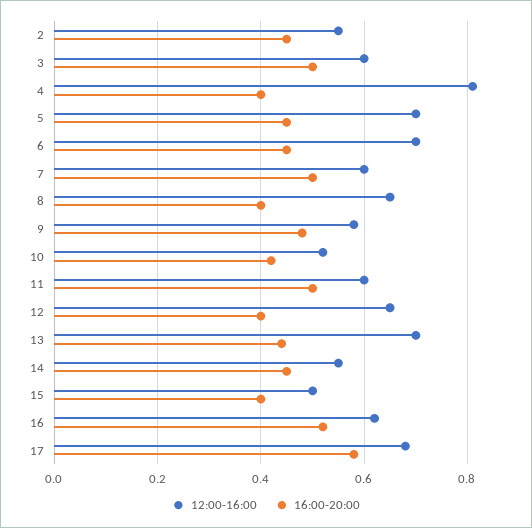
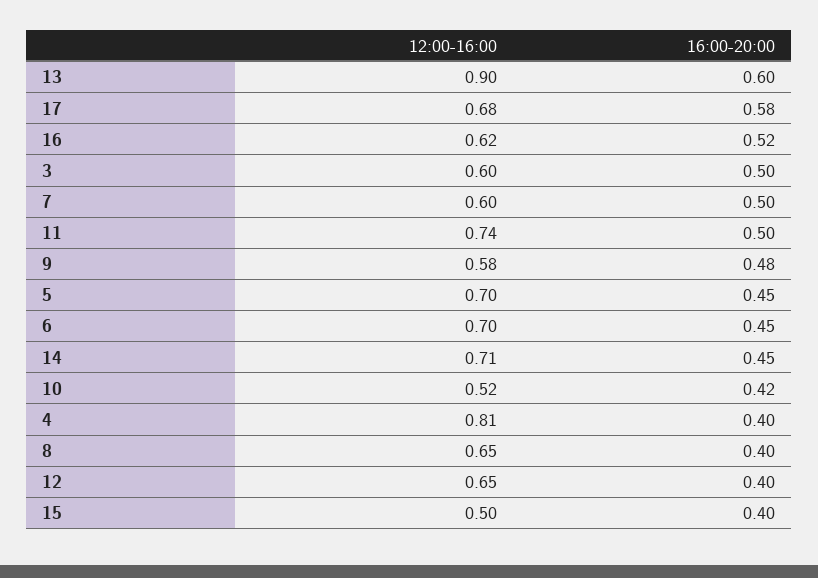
  {
    "12:00-16:00": {
-     "2": 0.55,
      "3": 0.6,
      "4": 0.81,
      "5": 0.7,
      "6": 0.7,
      "7": 0.6,
      "8": 0.65,
      "9": 0.58,
      "10": 0.52,
-     "11": 0.6,
+     "11": 0.74,
      "12": 0.65,
-     "13": 0.7,
+     "13": 0.9,
-     "14": 0.55,
+     "14": 0.71,
      "15": 0.5,
      "16": 0.62,
      "17": 0.68
    },
    "16:00-20:00": {
-     "2": 0.45,
      "3": 0.5,
      "4": 0.4,
      "5": 0.45,
      "6": 0.45,
      "7": 0.5,
      "8": 0.4,
      "9": 0.48,
      "10": 0.42,
      "11": 0.5,
      "12": 0.4,
-     "13": 0.45,
+     "13": 0.6,
      "14": 0.45,
      "15": 0.4,
      "16": 0.52,
      "17": 0.58
    }
  }

